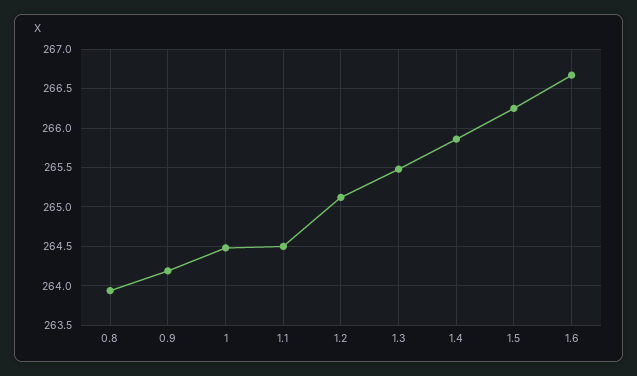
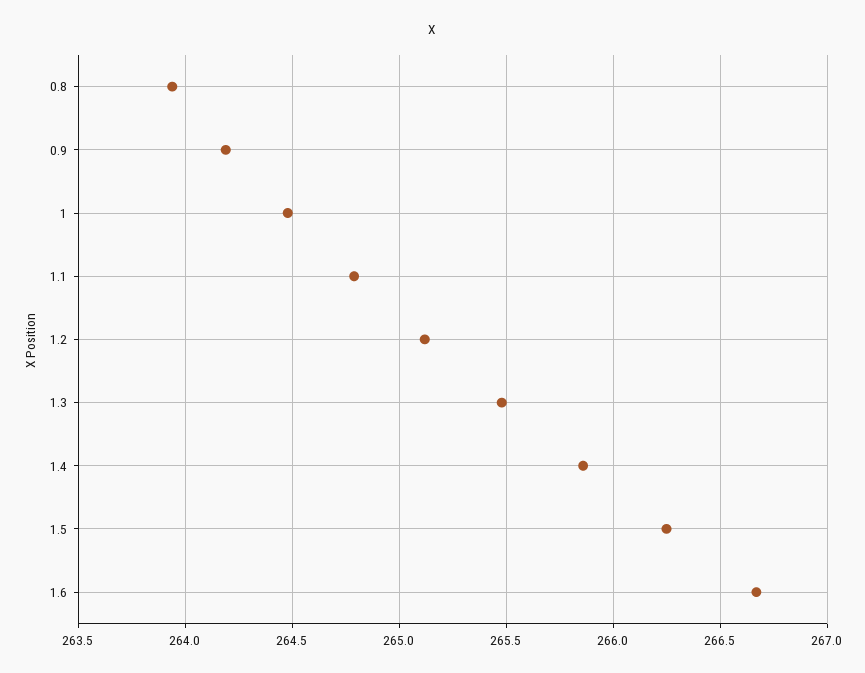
  {
    "0.8": 263.95,
    "0.9": 264.2,
    "1": 264.5,
-   "1.1": 264.5,
+   "1.1": 264.8,
    "1.2": 265.1,
    "1.3": 265.5,
    "1.4": 265.85,
    "1.5": 266.25,
    "1.6": 266.65
  }

